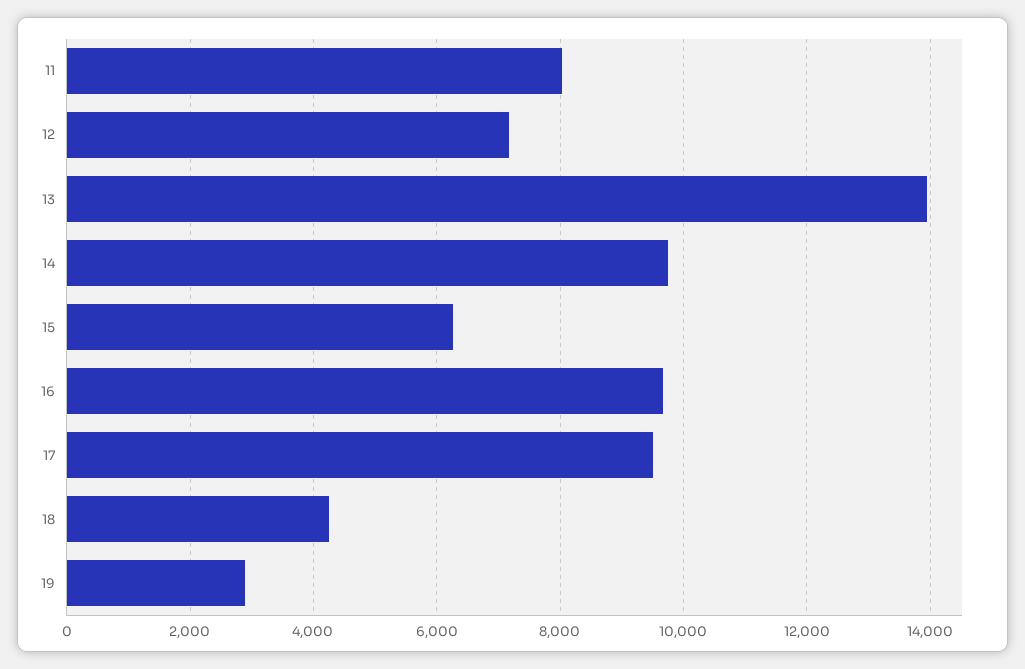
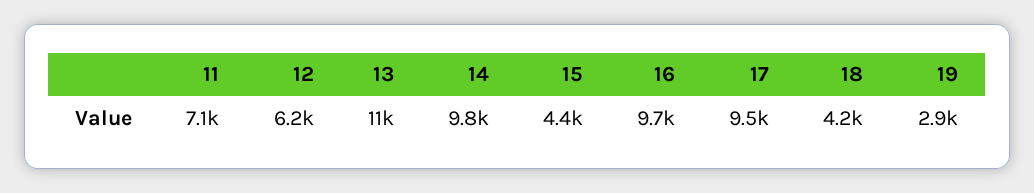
  {
-   "11": 8000,
+   "11": 7100,
-   "12": 7200,
+   "12": 6200,
-   "13": 14000,
+   "13": 11000,
    "14": 9800,
-   "15": 6200,
+   "15": 4400,
    "16": 9700,
    "17": 9500,
    "18": 4200,
    "19": 2900
  }

